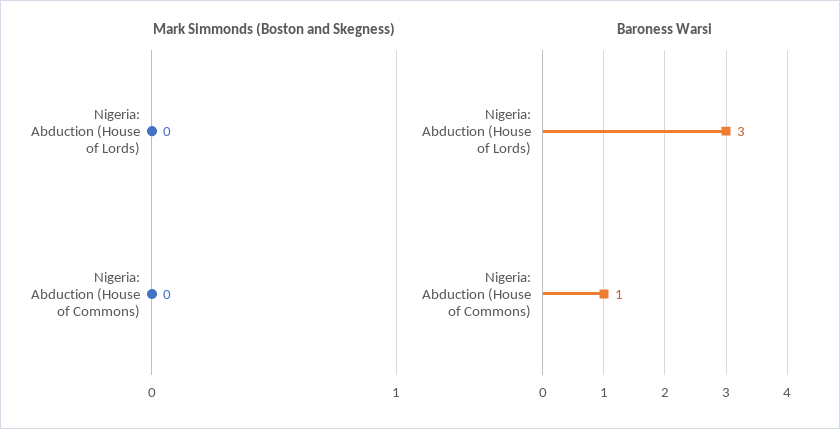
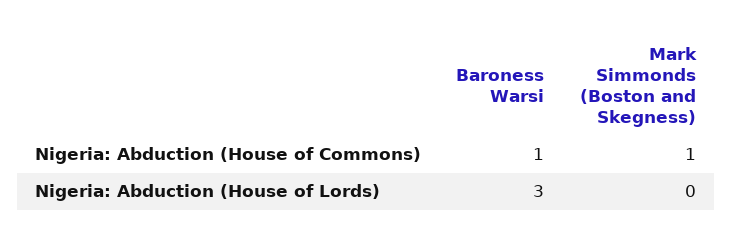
  {
    "Mark Simmonds (Boston and Skegness)": {
      "Nigeria: Abduction (House of Lords)": 0,
-     "Nigeria: Abduction (House of Commons)": 0
+     "Nigeria: Abduction (House of Commons)": 1
    },
    "Baroness Warsi": {
      "Nigeria: Abduction (House of Lords)": 3,
      "Nigeria: Abduction (House of Commons)": 1
    }
  }

